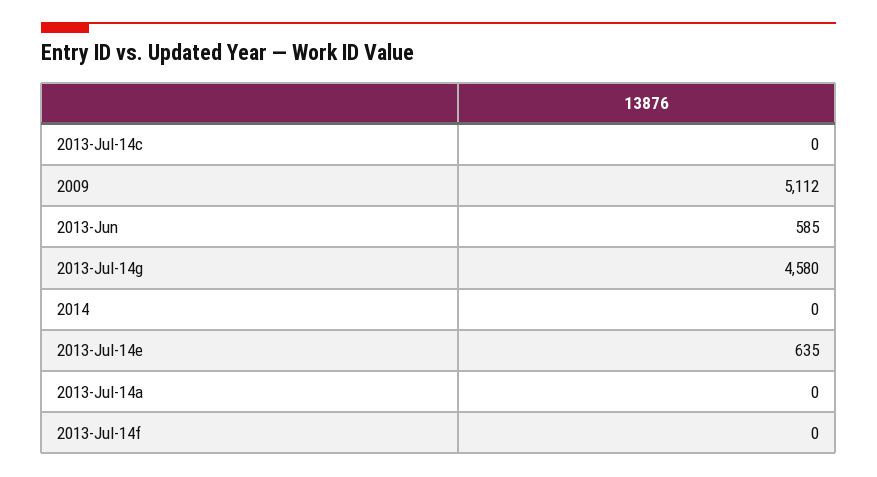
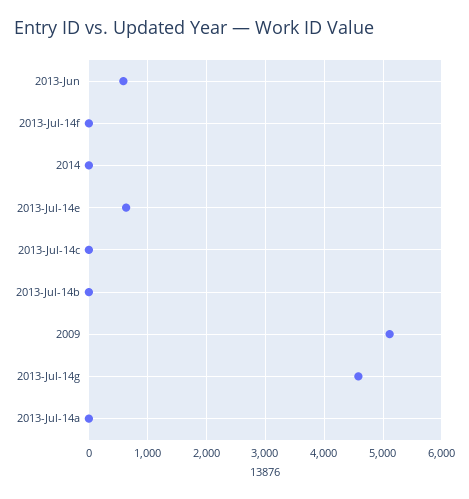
  {
    "2013-Jul-14c": 0,
    "2009": 5112,
    "2013-Jun": 585,
    "2013-Jul-14g": 4580,
    "2014": 0,
    "2013-Jul-14e": 635,
    "2013-Jul-14a": 0,
-   "2013-Jul-14f": 0
+   "2013-Jul-14f": 0,
+   "2013-Jul-14b": 0
  }

